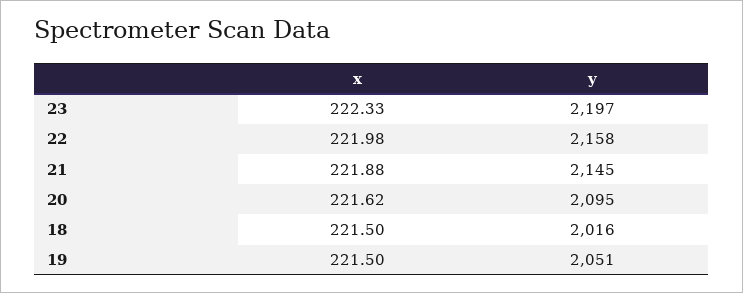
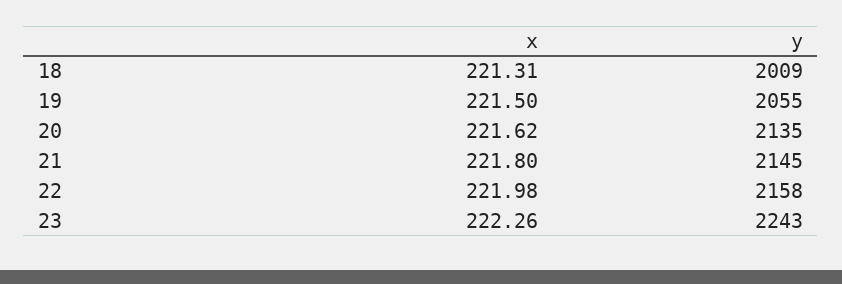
  {
    "x": {
-     "23": 222.33,
+     "23": 222.26,
      "22": 221.98,
-     "21": 221.88,
+     "21": 221.8,
      "20": 221.62,
-     "18": 221.5,
+     "18": 221.31,
      "19": 221.5
    },
    "y": {
-     "23": 2197,
+     "23": 2243,
      "22": 2158,
      "21": 2145,
-     "20": 2095,
+     "20": 2135,
-     "18": 2016,
+     "18": 2009,
-     "19": 2051
+     "19": 2055
    }
  }

